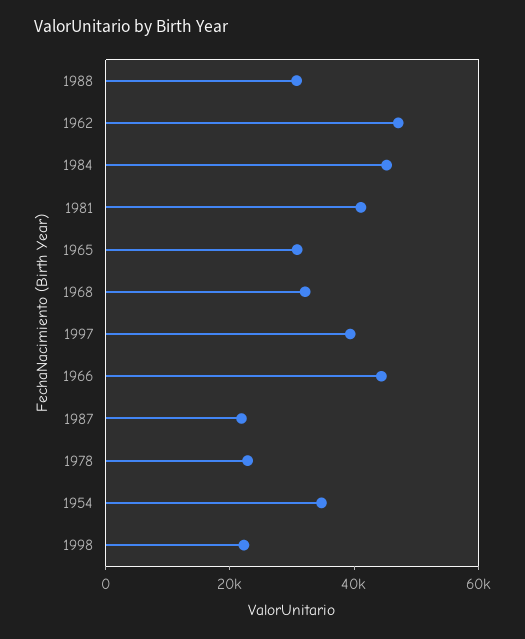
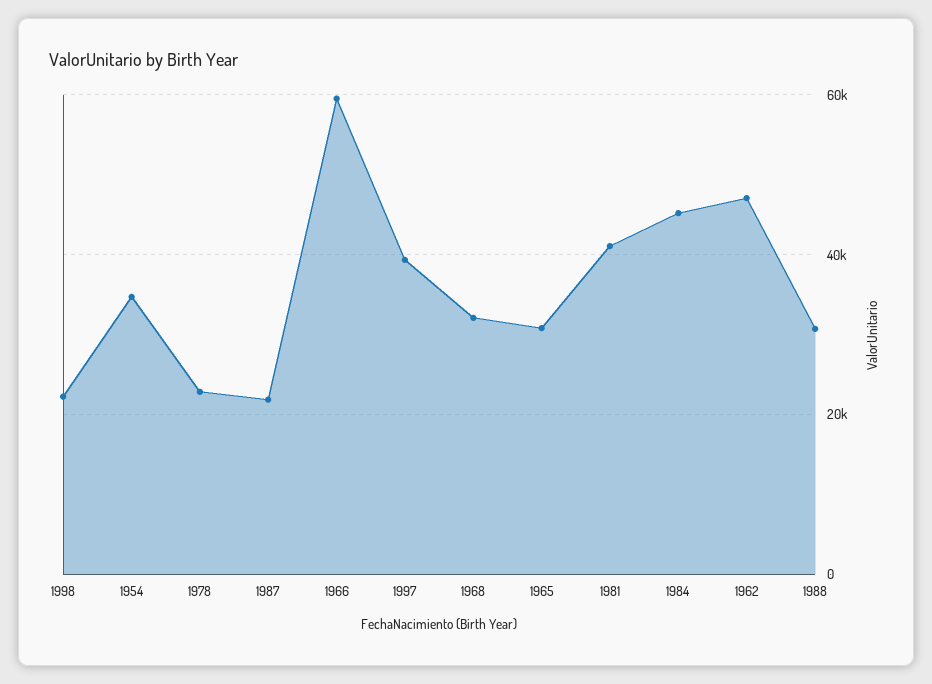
  {
    "1988": 30000,
    "1962": 48000,
    "1984": 46000,
    "1981": 42000,
    "1965": 30000,
    "1968": 32000,
    "1997": 40000,
-   "1966": 45000,
+   "1966": 60000,
    "1987": 22000,
    "1978": 22000,
    "1954": 34000,
    "1998": 22000
  }

